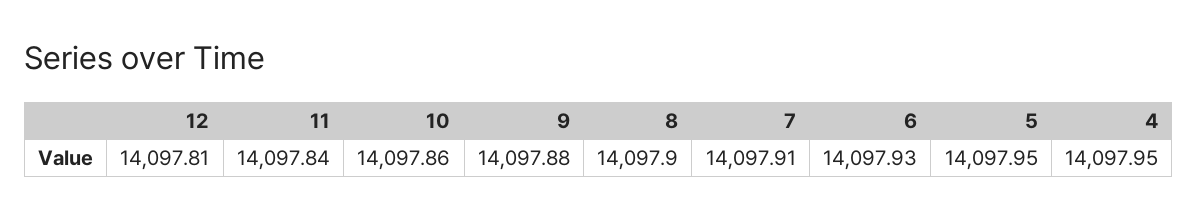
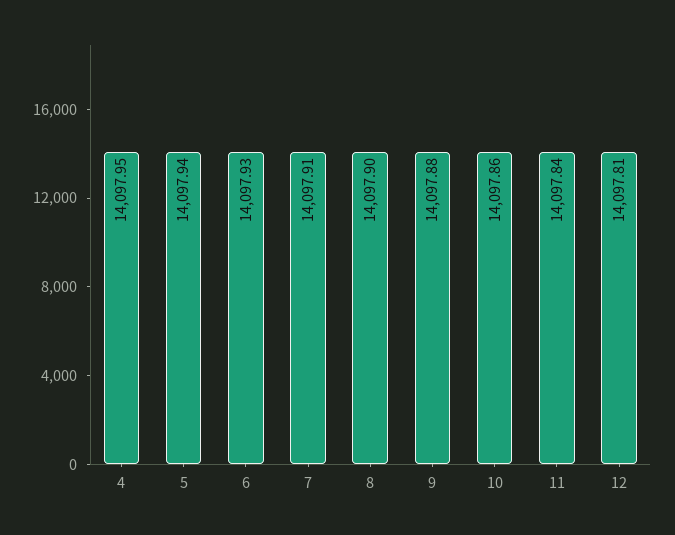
  {
    "12": 14097.81,
    "11": 14097.84,
    "10": 14097.86,
    "9": 14097.88,
    "8": 14097.9,
    "7": 14097.91,
    "6": 14097.93,
-   "5": 14097.95,
+   "5": 14097.94,
    "4": 14097.95
  }

